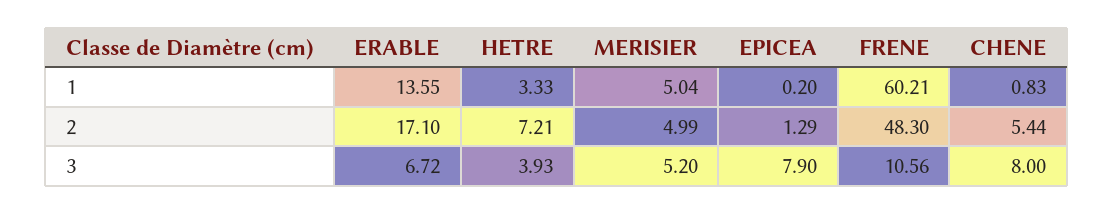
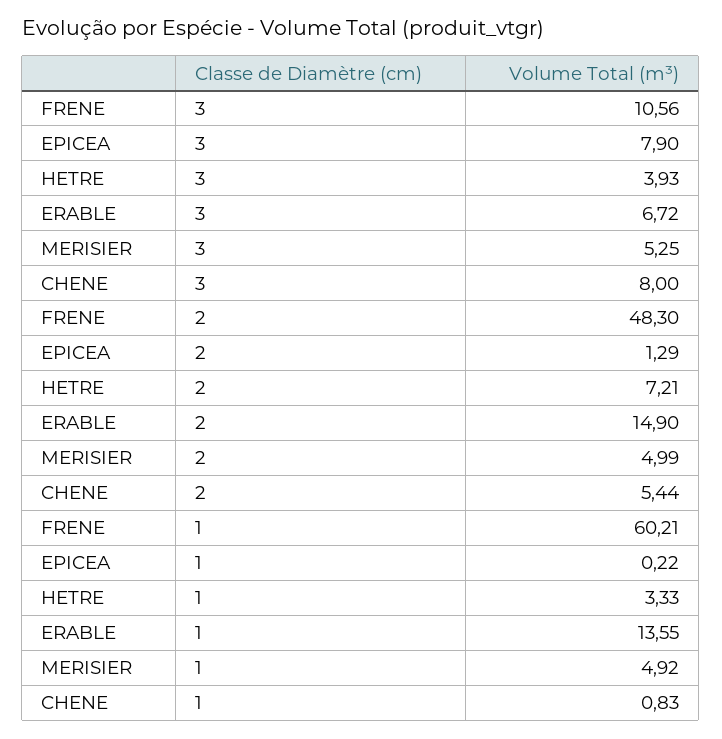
  {
    "ERABLE": {
      "1": 13.55,
-     "2": 17.1,
+     "2": 14.9,
      "3": 6.72
    },
    "HETRE": {
      "1": 3.33,
      "2": 7.21,
      "3": 3.93
    },
    "MERISIER": {
-     "1": 5.04,
+     "1": 4.92,
      "2": 4.99,
-     "3": 5.2
+     "3": 5.25
    },
    "EPICEA": {
-     "1": 0.2,
+     "1": 0.22,
      "2": 1.29,
      "3": 7.9
    },
    "FRENE": {
      "1": 60.21,
      "2": 48.3,
      "3": 10.56
    },
    "CHENE": {
      "1": 0.83,
      "2": 5.44,
      "3": 8
    }
  }

